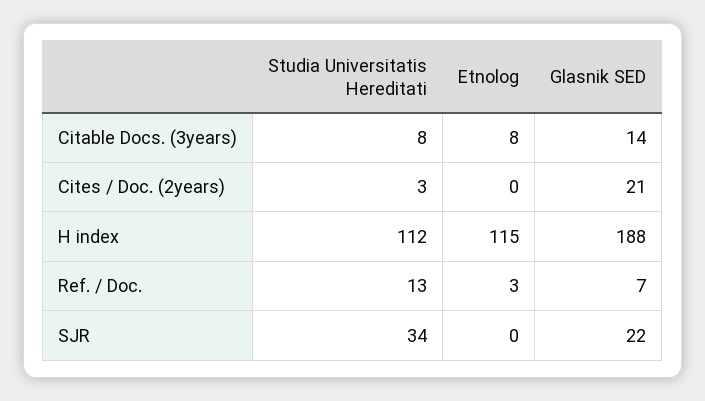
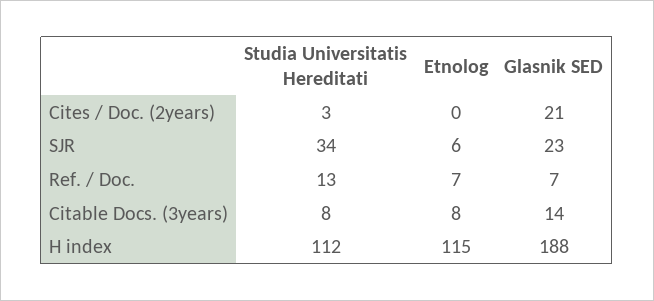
  {
    "Studia Universitatis Hereditati": {
      "Citable Docs. (3years)": 8,
      "Cites / Doc. (2years)": 3,
      "H index": 112,
      "Ref. / Doc.": 13,
      "SJR": 34
    },
    "Etnolog": {
      "Citable Docs. (3years)": 8,
      "Cites / Doc. (2years)": 0,
      "H index": 115,
-     "Ref. / Doc.": 3,
+     "Ref. / Doc.": 7,
-     "SJR": 0
+     "SJR": 6
    },
    "Glasnik SED": {
      "Citable Docs. (3years)": 14,
      "Cites / Doc. (2years)": 21,
      "H index": 188,
      "Ref. / Doc.": 7,
-     "SJR": 22
+     "SJR": 23
    }
  }

